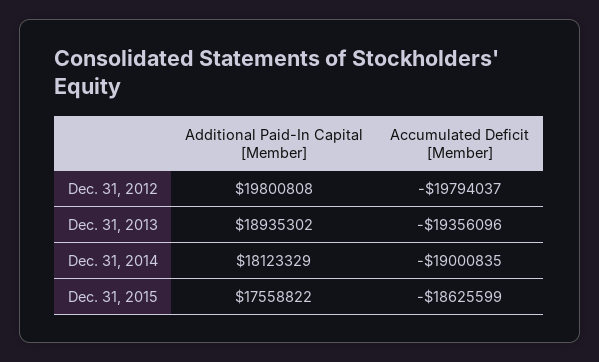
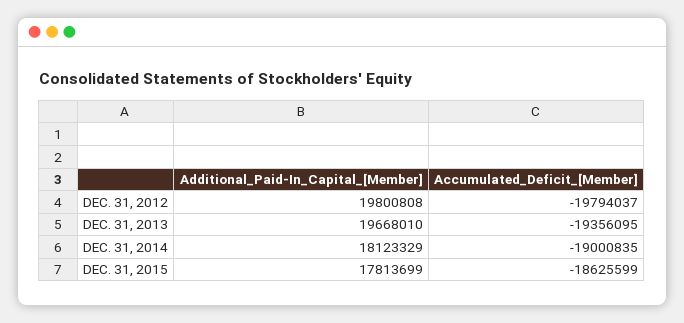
  {
    "Additional Paid-In Capital [Member]": {
      "Dec. 31, 2012": 19800808,
-     "Dec. 31, 2013": 18935302,
+     "Dec. 31, 2013": 19668010,
      "Dec. 31, 2014": 18123329,
-     "Dec. 31, 2015": 17558822
+     "Dec. 31, 2015": 17813699
    },
    "Accumulated Deficit [Member]": {
      "Dec. 31, 2012": -19794037,
-     "Dec. 31, 2013": -19356096,
+     "Dec. 31, 2013": -19356095,
      "Dec. 31, 2014": -19000835,
      "Dec. 31, 2015": -18625599
    }
  }

